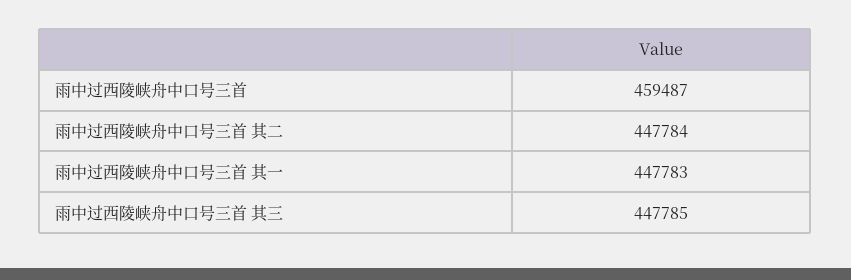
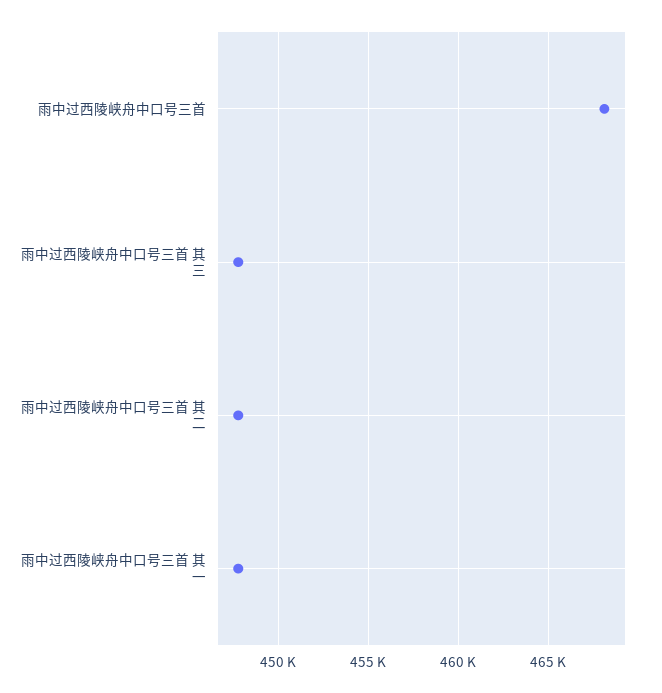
  {
-   "雨中过西陵峡舟中口号三首": 459487,
+   "雨中过西陵峡舟中口号三首": 468000,
    "雨中过西陵峡舟中口号三首 其二": 447784,
    "雨中过西陵峡舟中口号三首 其一": 447783,
    "雨中过西陵峡舟中口号三首 其三": 447785
  }

